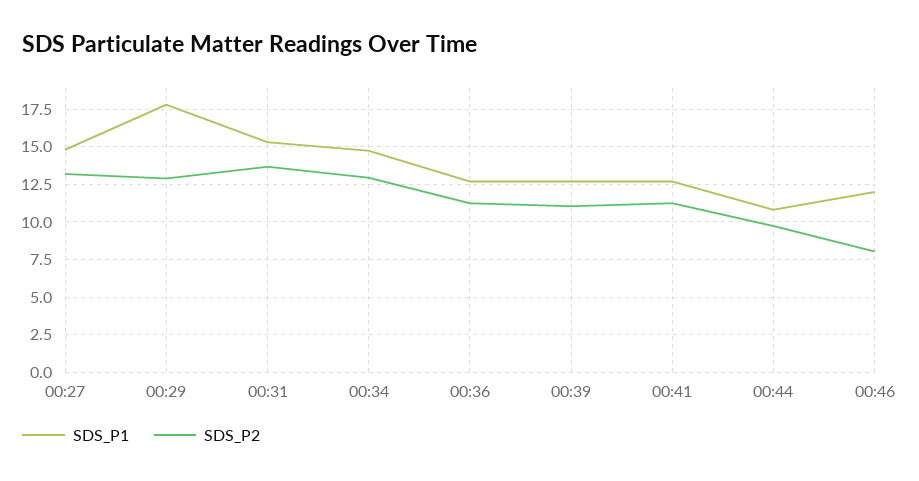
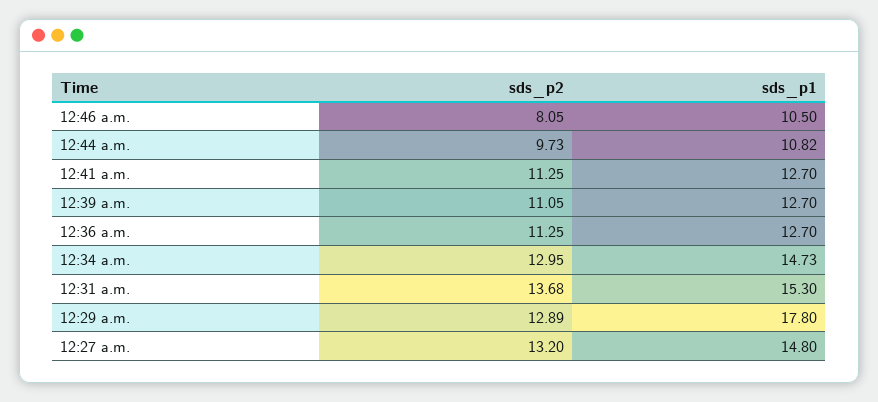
  {
    "SDS_P1": {
      "00:27": 14.8,
      "00:29": 17.8,
      "00:31": 15.3,
      "00:34": 14.73,
      "00:36": 12.7,
      "00:39": 12.7,
      "00:41": 12.7,
      "00:44": 10.82,
-     "00:46": 12
+     "00:46": 10.5
    },
    "SDS_P2": {
      "00:27": 13.2,
      "00:29": 12.89,
      "00:31": 13.68,
      "00:34": 12.95,
      "00:36": 11.25,
      "00:39": 11.05,
      "00:41": 11.25,
      "00:44": 9.73,
      "00:46": 8.05
    }
  }

